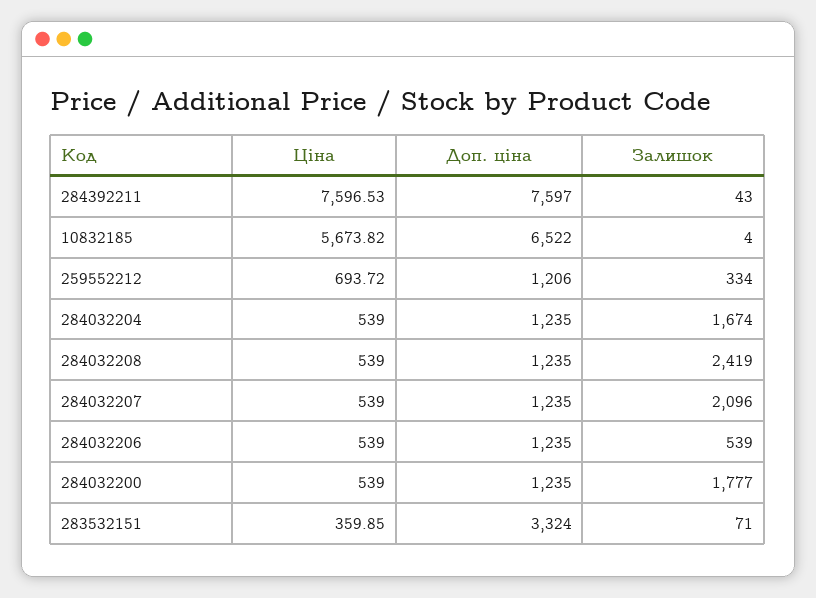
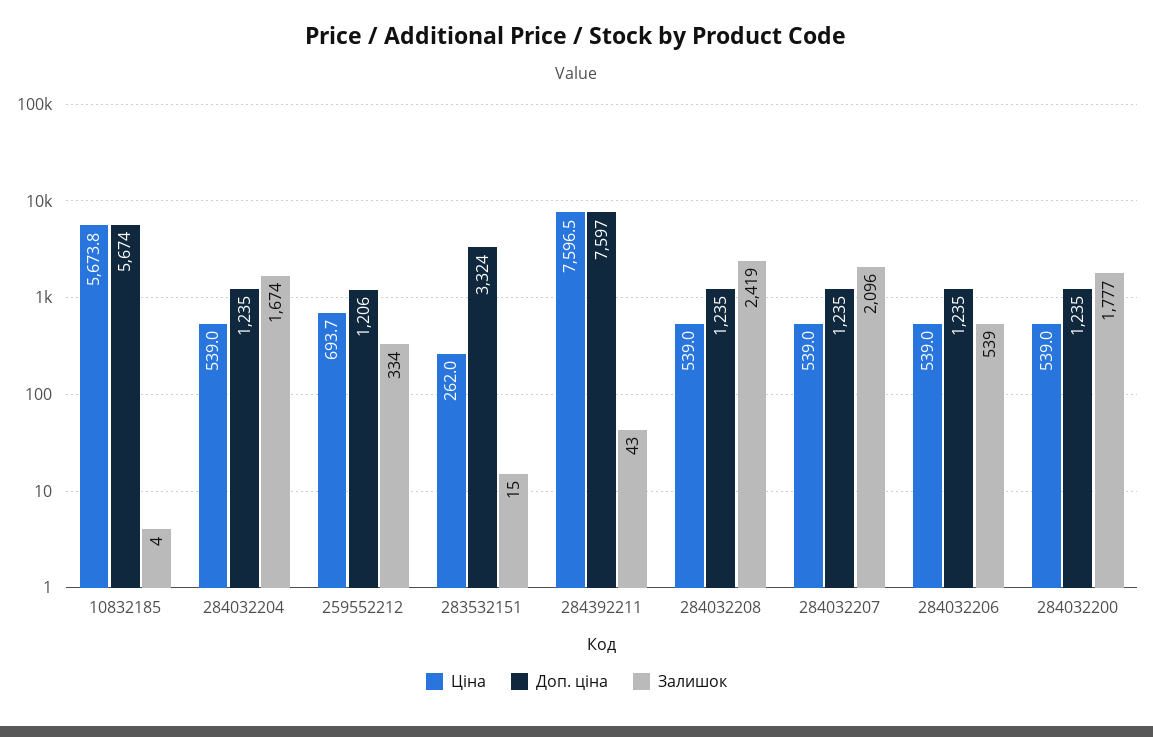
  {
    "Ціна": {
      "284392211": 7596.53,
      "10832185": 5673.82,
      "259552212": 693.72,
      "284032204": 539,
      "284032208": 539,
      "284032207": 539,
      "284032206": 539,
      "284032200": 539,
-     "283532151": 359.85
+     "283532151": 262
    },
    "Доп. ціна": {
      "284392211": 7597,
-     "10832185": 6522,
+     "10832185": 5674,
      "259552212": 1206,
      "284032204": 1235,
      "284032208": 1235,
      "284032207": 1235,
      "284032206": 1235,
      "284032200": 1235,
      "283532151": 3324
    },
    "Залишок": {
      "284392211": 43,
      "10832185": 4,
      "259552212": 334,
      "284032204": 1674,
      "284032208": 2419,
      "284032207": 2096,
      "284032206": 539,
      "284032200": 1777,
-     "283532151": 71
+     "283532151": 15
    }
  }

